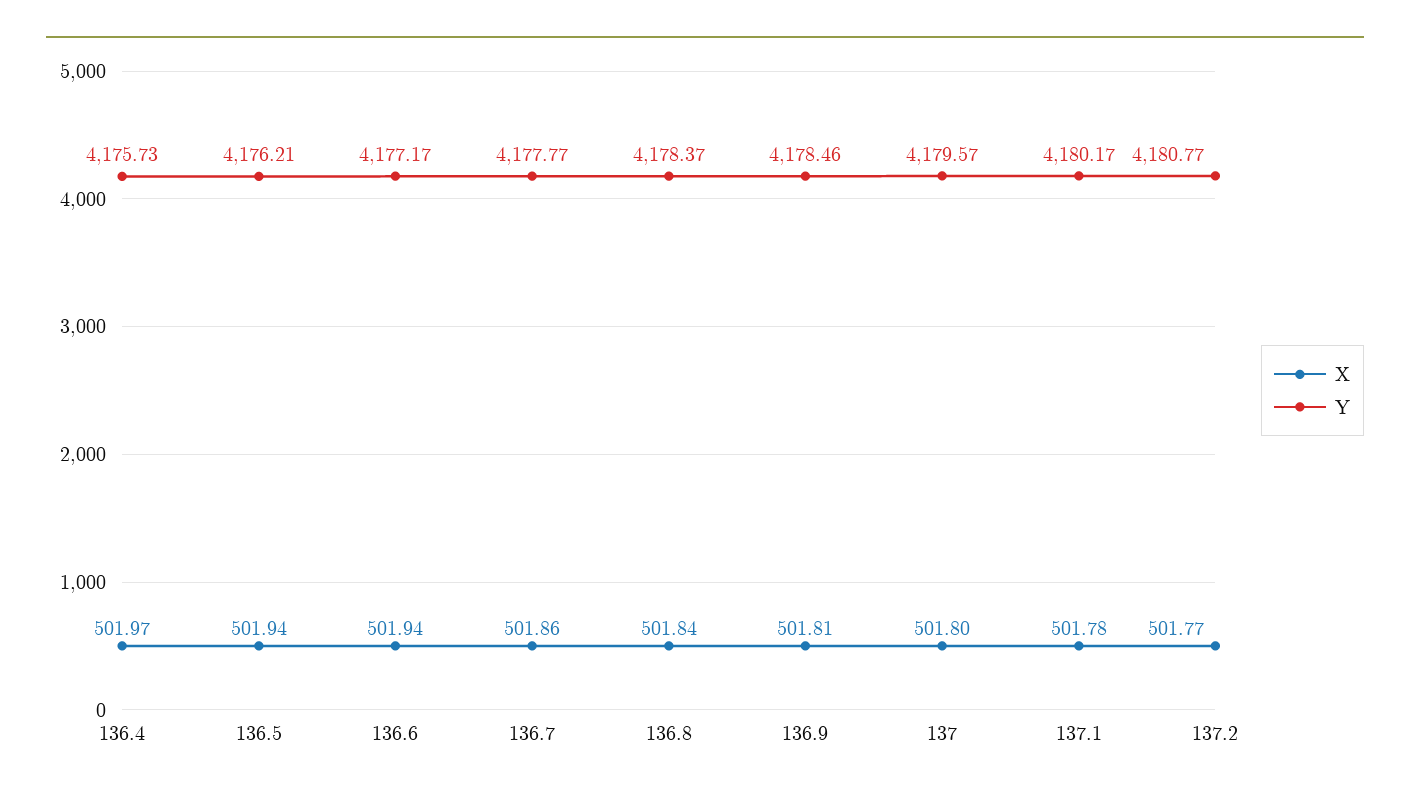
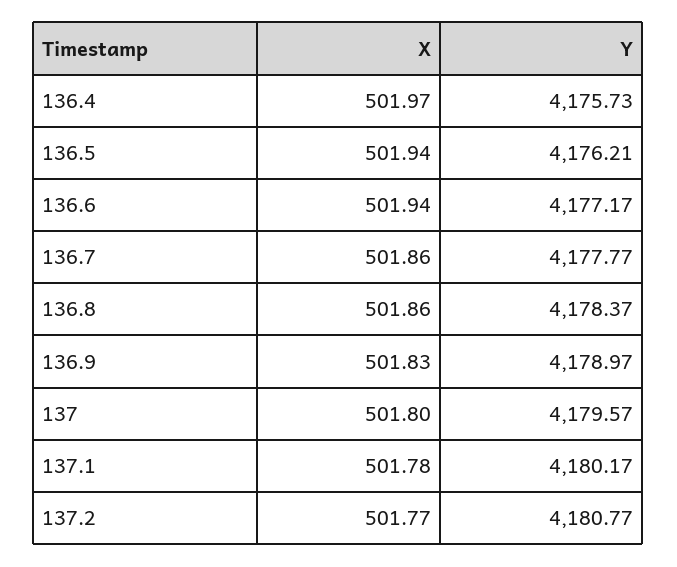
  {
    "X": {
      "136.4": 501.97,
      "136.5": 501.94,
      "136.6": 501.94,
      "136.7": 501.86,
-     "136.8": 501.84,
+     "136.8": 501.86,
-     "136.9": 501.81,
+     "136.9": 501.83,
      "137": 501.8,
      "137.1": 501.78,
      "137.2": 501.77
    },
    "Y": {
      "136.4": 4175.73,
      "136.5": 4176.21,
      "136.6": 4177.17,
      "136.7": 4177.77,
      "136.8": 4178.37,
-     "136.9": 4178.46,
+     "136.9": 4178.97,
      "137": 4179.57,
      "137.1": 4180.17,
      "137.2": 4180.77
    }
  }

